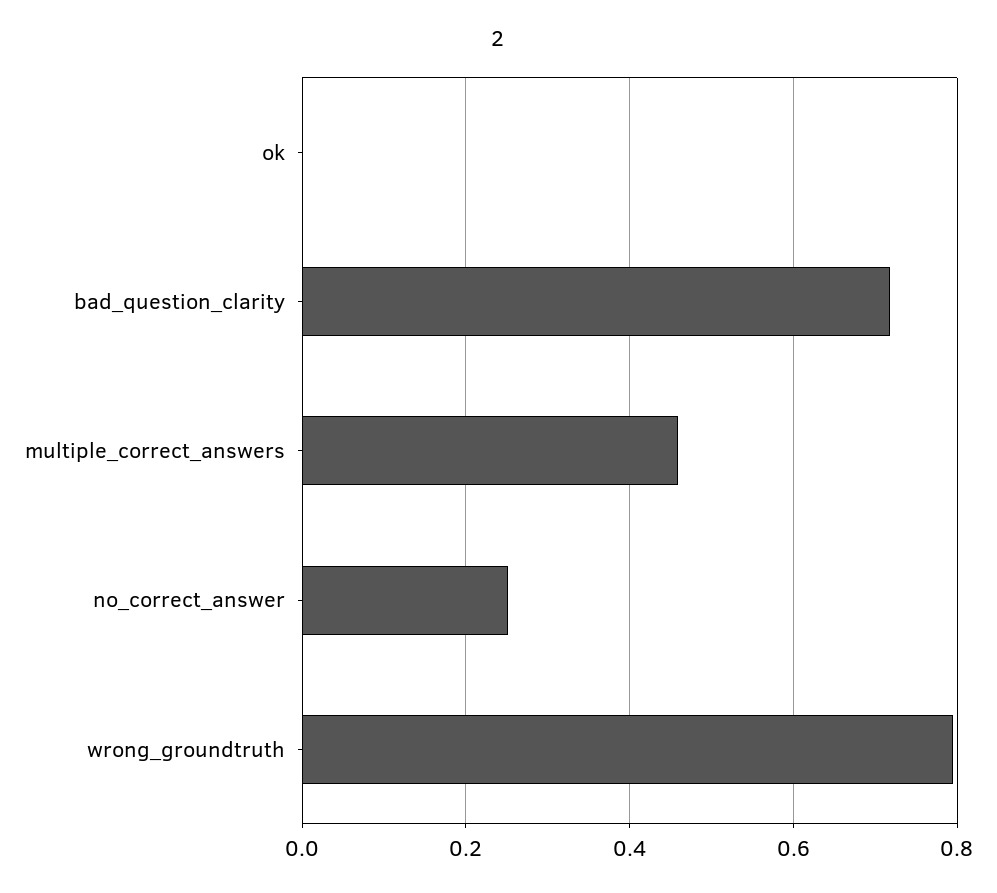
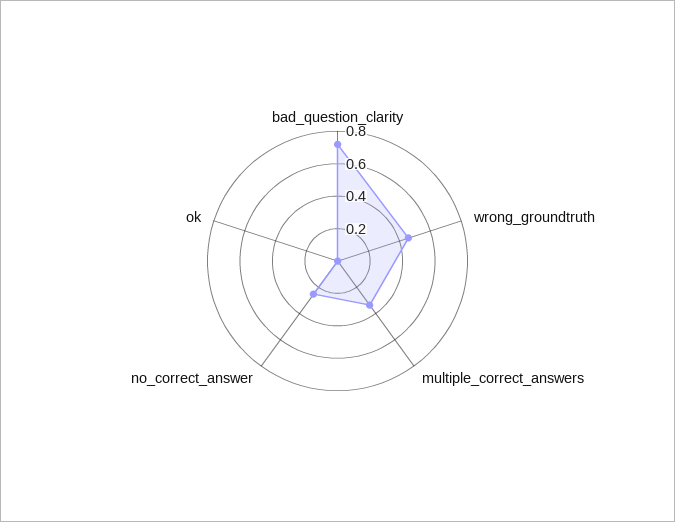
  {
    "ok": 0,
    "bad_question_clarity": 0.72,
-   "multiple_correct_answers": 0.46,
+   "multiple_correct_answers": 0.35,
    "no_correct_answer": 0.26,
-   "wrong_groundtruth": 0.8
+   "wrong_groundtruth": 0.45
  }

